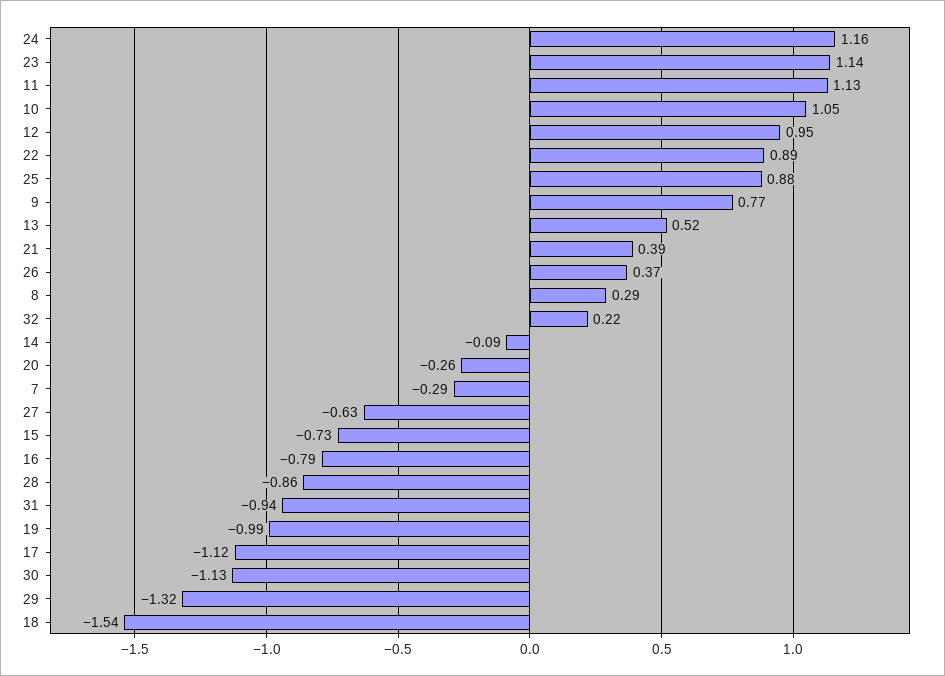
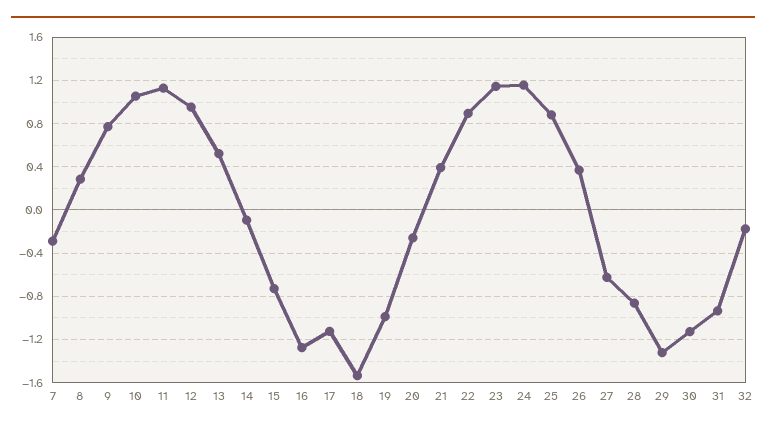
  {
    "24": 1.16,
    "23": 1.14,
    "11": 1.13,
    "10": 1.05,
    "12": 0.95,
    "22": 0.89,
    "25": 0.88,
    "9": 0.77,
    "13": 0.52,
    "21": 0.39,
    "26": 0.37,
    "8": 0.29,
-   "32": 0.22,
+   "32": -0.2,
    "14": -0.09,
    "20": -0.26,
    "7": -0.29,
    "27": -0.63,
    "15": -0.73,
-   "16": -0.79,
+   "16": -1.3,
    "28": -0.86,
    "31": -0.94,
    "19": -0.99,
    "17": -1.12,
    "30": -1.13,
    "29": -1.32,
    "18": -1.54
  }

